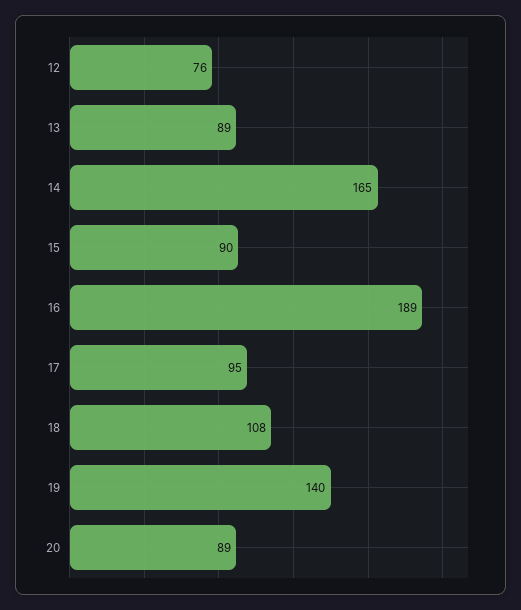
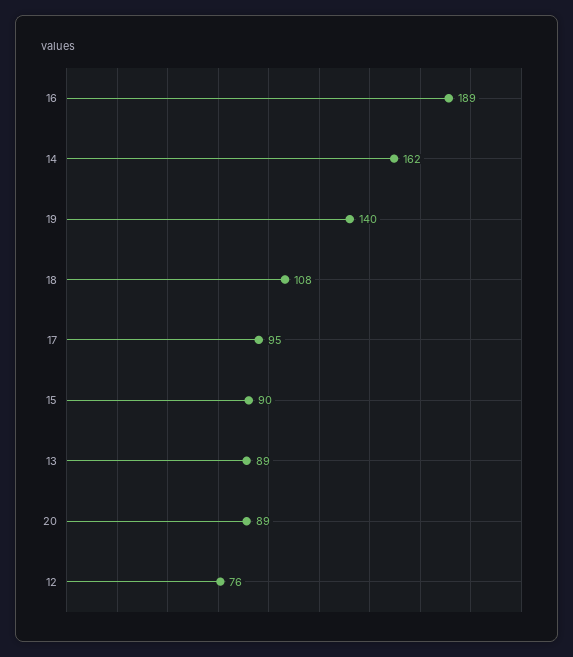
  {
    "12": 76,
    "13": 89,
-   "14": 165,
+   "14": 162,
    "15": 90,
    "16": 189,
    "17": 95,
    "18": 108,
    "19": 140,
    "20": 89
  }

